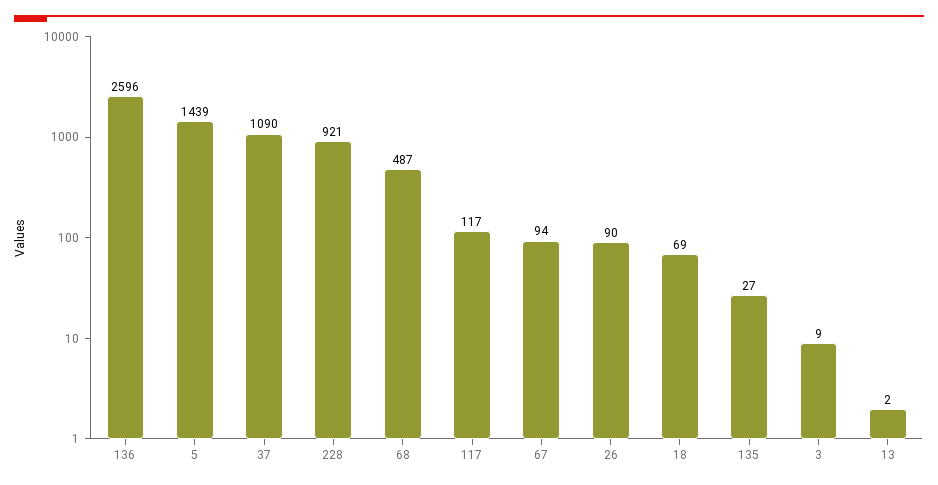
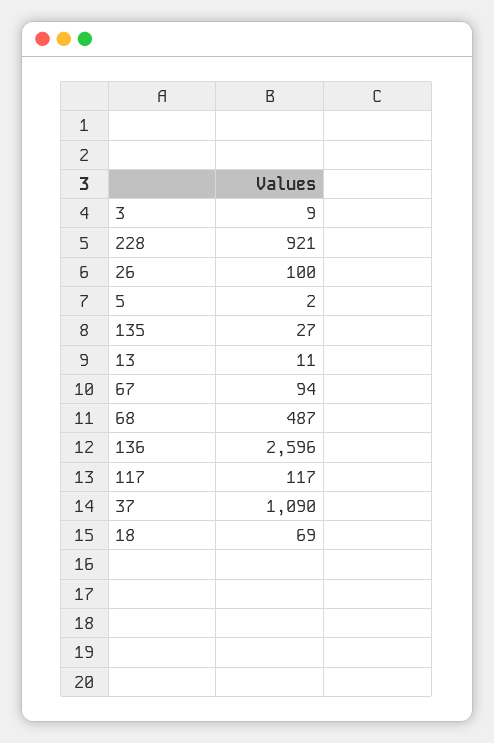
  {
    "136": 2596,
-   "5": 1439,
+   "5": 2,
    "37": 1090,
    "228": 921,
    "68": 487,
    "117": 117,
    "67": 94,
-   "26": 90,
+   "26": 100,
    "18": 69,
    "135": 27,
    "3": 9,
-   "13": 2
+   "13": 11
  }

